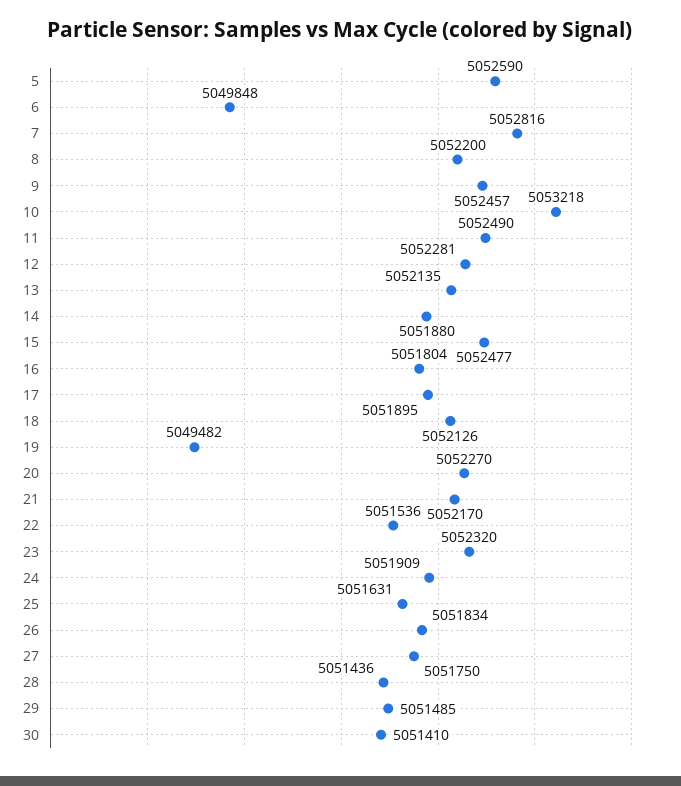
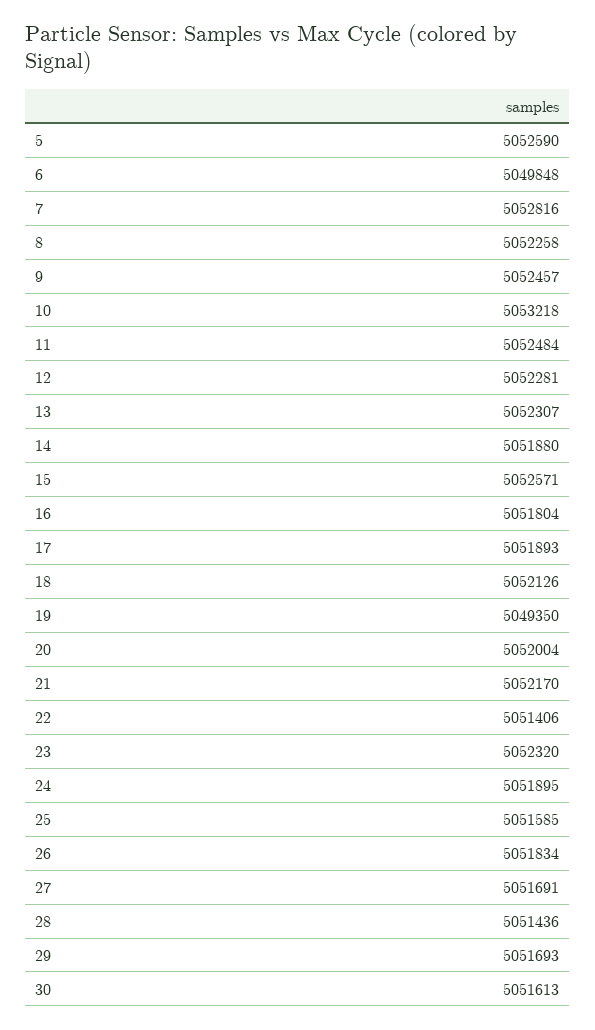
  {
    "5": 5052590,
    "6": 5049848,
    "7": 5052816,
-   "8": 5052200,
+   "8": 5052258,
    "9": 5052457,
    "10": 5053218,
-   "11": 5052490,
+   "11": 5052484,
    "12": 5052281,
-   "13": 5052135,
+   "13": 5052307,
    "14": 5051880,
-   "15": 5052477,
+   "15": 5052571,
    "16": 5051804,
-   "17": 5051895,
+   "17": 5051893,
    "18": 5052126,
-   "19": 5049482,
+   "19": 5049350,
-   "20": 5052270,
+   "20": 5052004,
    "21": 5052170,
-   "22": 5051536,
+   "22": 5051406,
    "23": 5052320,
-   "24": 5051909,
+   "24": 5051895,
-   "25": 5051631,
+   "25": 5051585,
    "26": 5051834,
-   "27": 5051750,
+   "27": 5051691,
    "28": 5051436,
-   "29": 5051485,
+   "29": 5051693,
-   "30": 5051410
+   "30": 5051613
  }

